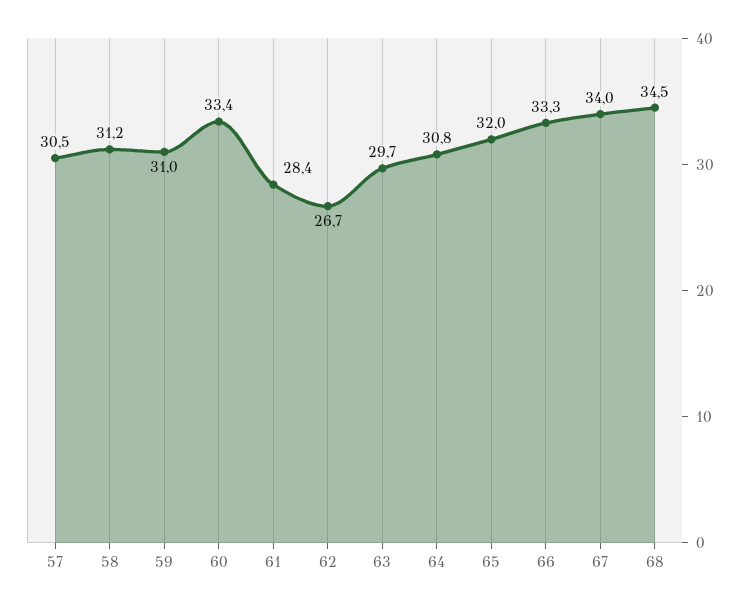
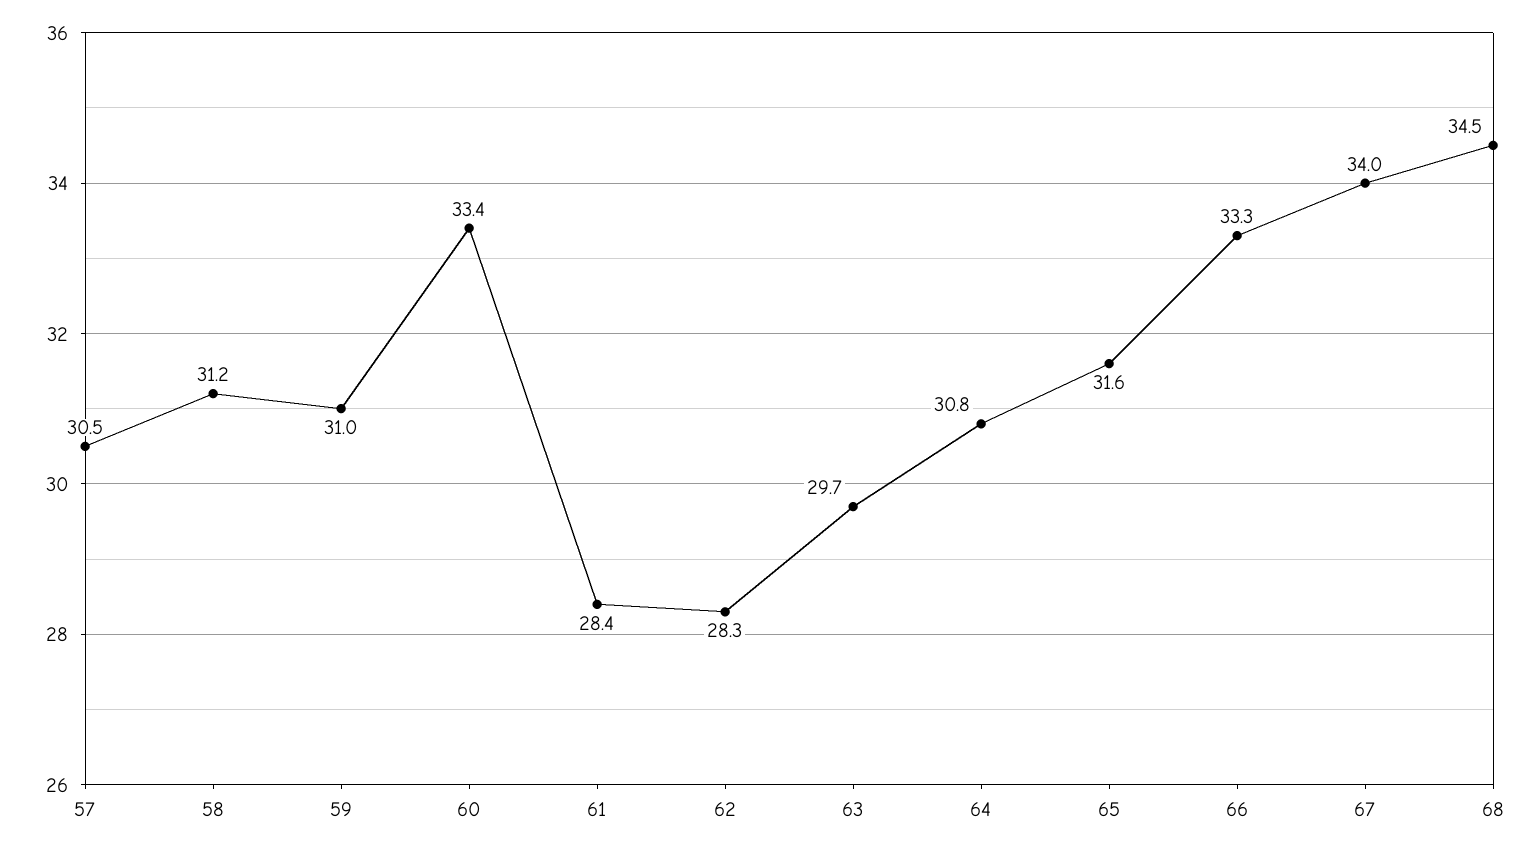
  {
    "57": 30.5,
    "58": 31.2,
    "59": 31,
    "60": 33.4,
    "61": 28.4,
-   "62": 26.7,
+   "62": 28.3,
    "63": 29.7,
    "64": 30.8,
-   "65": 32,
+   "65": 31.6,
    "66": 33.3,
    "67": 34,
    "68": 34.5
  }

